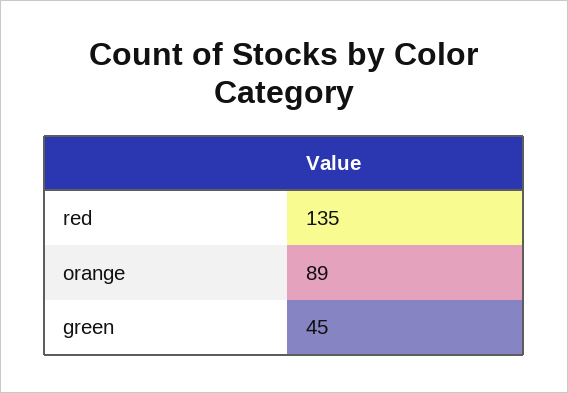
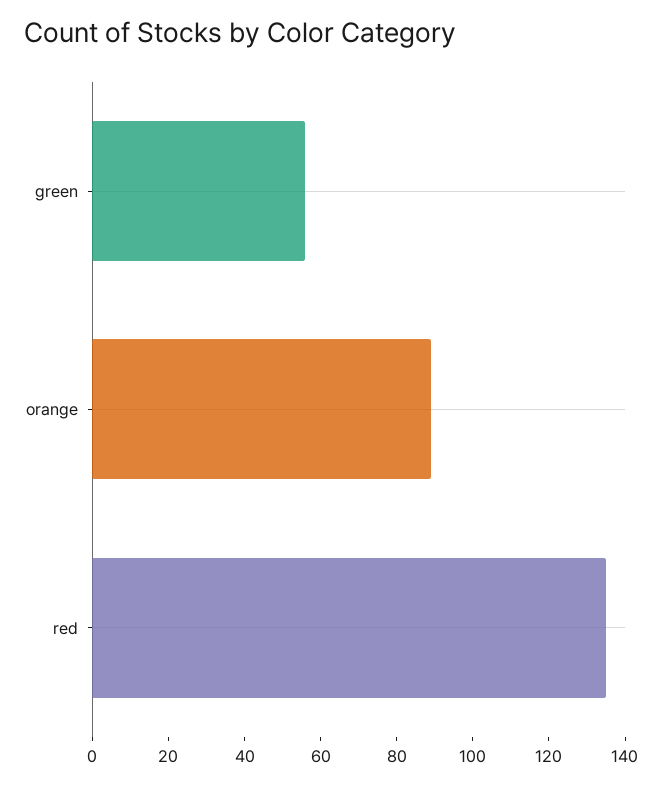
  {
    "red": 135,
    "orange": 89,
-   "green": 45
+   "green": 55
  }

